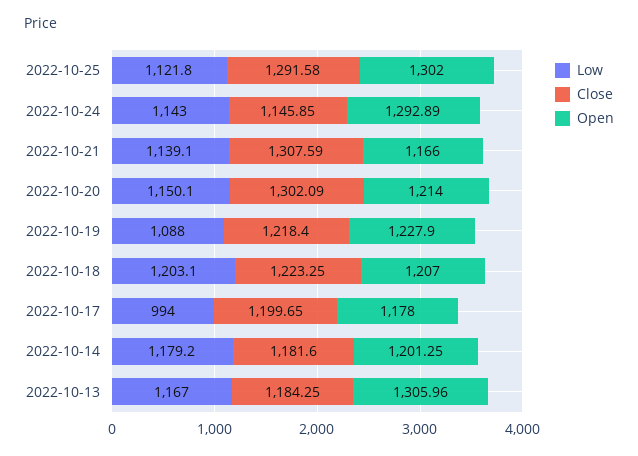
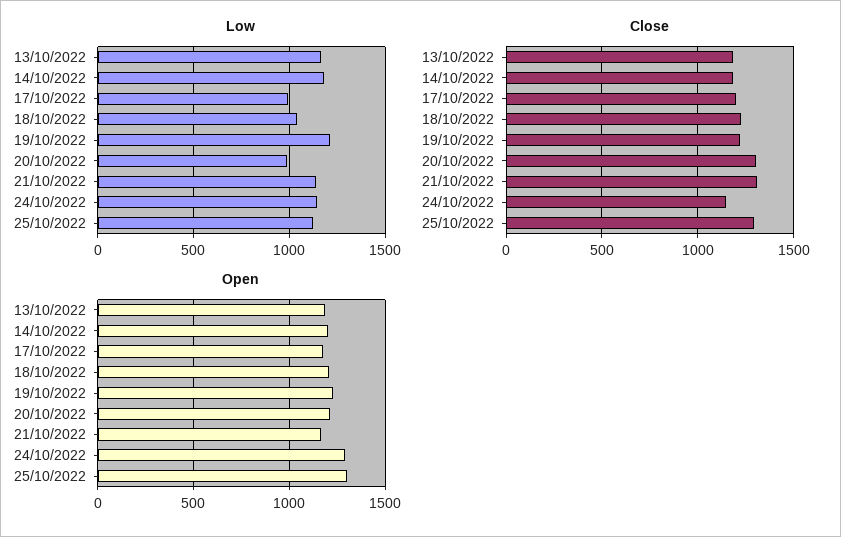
  {
    "Low": {
      "2022-10-25": 1121.8,
      "2022-10-24": 1143,
      "2022-10-21": 1139.1,
-     "2022-10-20": 1150.1,
+     "2022-10-20": 1000,
-     "2022-10-19": 1088,
+     "2022-10-19": 1200,
-     "2022-10-18": 1203.1,
+     "2022-10-18": 1050,
      "2022-10-17": 994,
      "2022-10-14": 1179.2,
      "2022-10-13": 1167
    },
    "Close": {
      "2022-10-25": 1291.58,
      "2022-10-24": 1145.85,
      "2022-10-21": 1307.59,
      "2022-10-20": 1302.09,
      "2022-10-19": 1218.4,
      "2022-10-18": 1223.25,
      "2022-10-17": 1199.65,
      "2022-10-14": 1181.6,
      "2022-10-13": 1184.25
    },
    "Open": {
      "2022-10-25": 1302,
      "2022-10-24": 1292.89,
      "2022-10-21": 1166,
      "2022-10-20": 1214,
      "2022-10-19": 1227.9,
      "2022-10-18": 1207,
      "2022-10-17": 1178,
      "2022-10-14": 1201.25,
-     "2022-10-13": 1305.96
+     "2022-10-13": 1200
    }
  }

